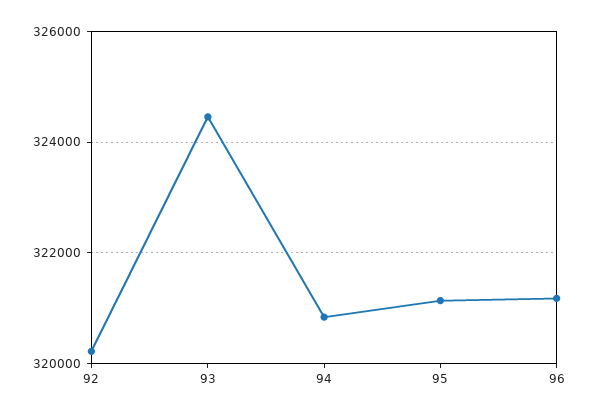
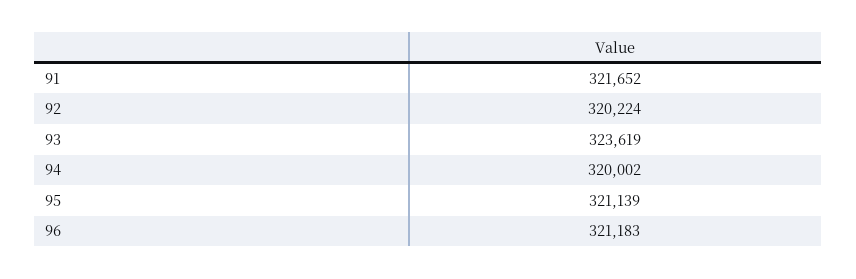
  {
    "92": 320224,
-   "93": 324400,
+   "93": 323619,
-   "94": 320800,
+   "94": 320002,
    "95": 321139,
-   "96": 321183
+   "96": 321183,
+   "91": 321652
  }

